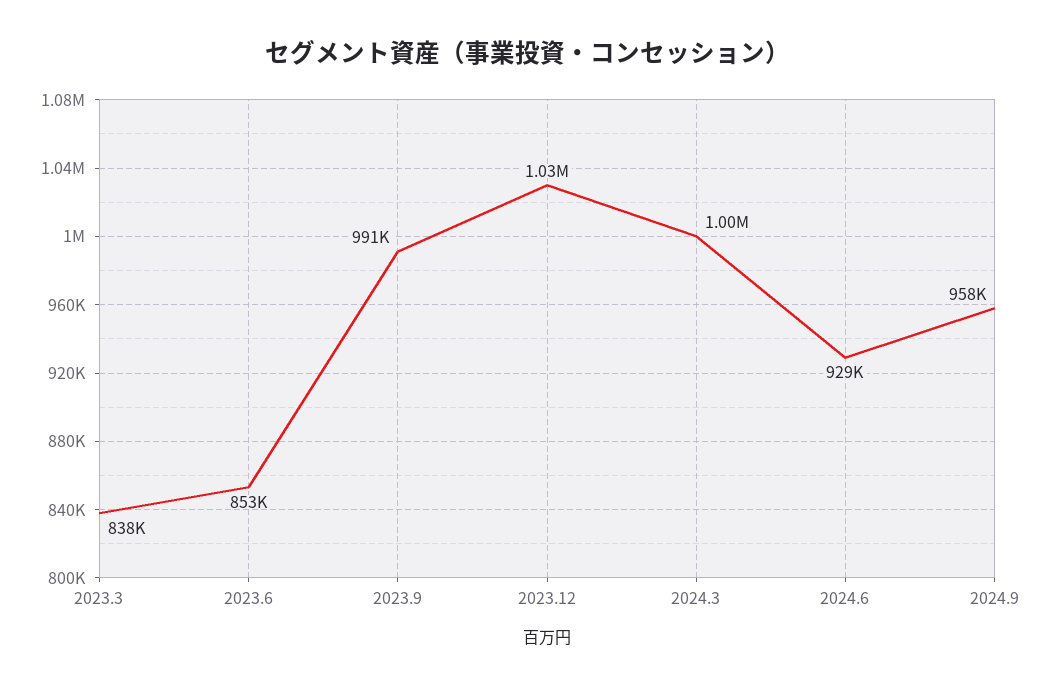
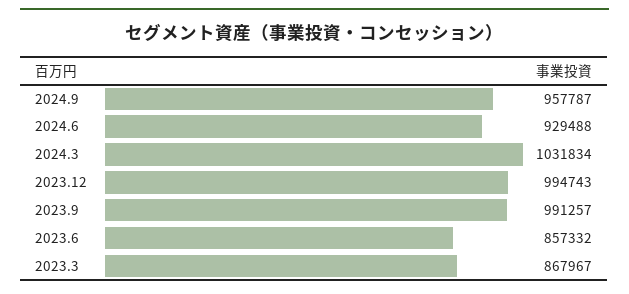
  {
-   "2023.3": 838000,
+   "2023.3": 867967,
-   "2023.6": 853000,
+   "2023.6": 857332,
    "2023.9": 991257,
-   "2023.12": 1030000,
+   "2023.12": 994743,
-   "2024.3": 1000000,
+   "2024.3": 1031834,
    "2024.6": 929488,
    "2024.9": 957787
  }

